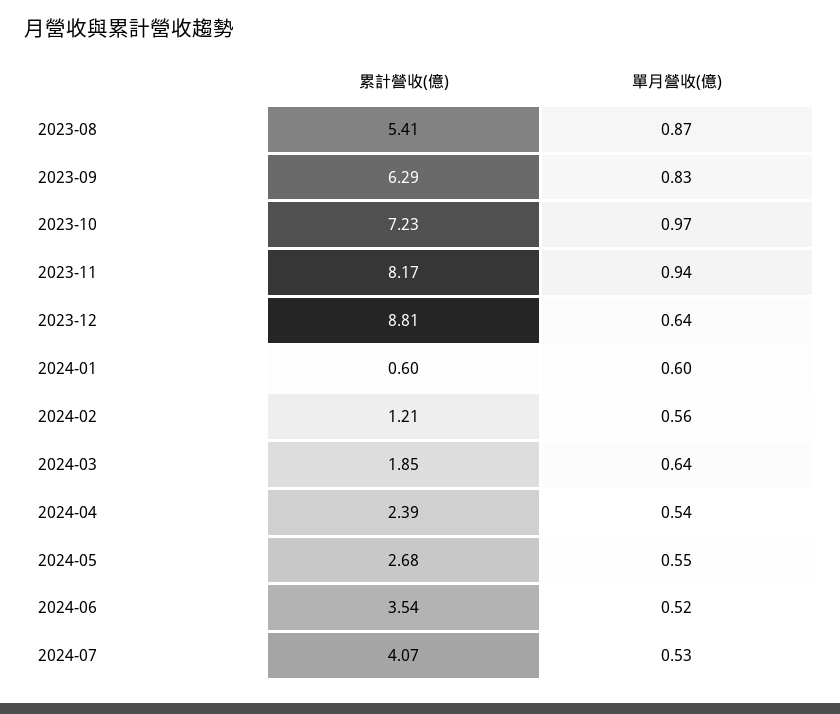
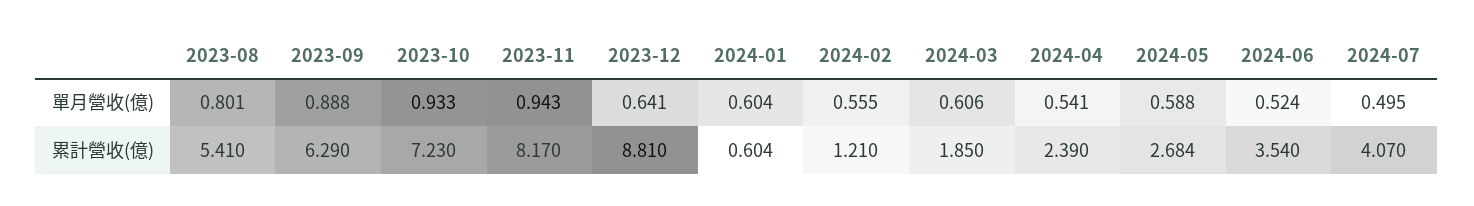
  {
    "累計營收(億)": {
      "2023-08": 5.41,
      "2023-09": 6.29,
      "2023-10": 7.23,
      "2023-11": 8.17,
      "2023-12": 8.81,
      "2024-01": 0.604,
      "2024-02": 1.21,
      "2024-03": 1.85,
      "2024-04": 2.39,
      "2024-05": 2.684,
      "2024-06": 3.54,
      "2024-07": 4.07
    },
    "單月營收(億)": {
-     "2023-08": 0.87,
+     "2023-08": 0.801,
-     "2023-09": 0.83,
+     "2023-09": 0.888,
-     "2023-10": 0.97,
+     "2023-10": 0.933,
      "2023-11": 0.943,
      "2023-12": 0.641,
      "2024-01": 0.604,
      "2024-02": 0.555,
-     "2024-03": 0.64,
+     "2024-03": 0.606,
      "2024-04": 0.541,
-     "2024-05": 0.55,
+     "2024-05": 0.588,
      "2024-06": 0.524,
-     "2024-07": 0.53
+     "2024-07": 0.495
    }
  }

